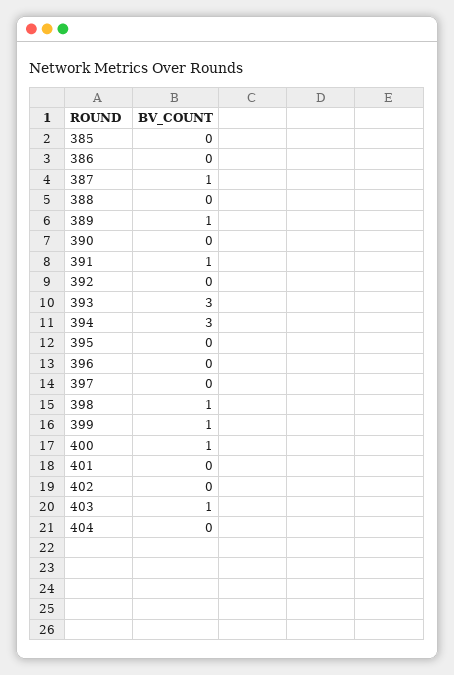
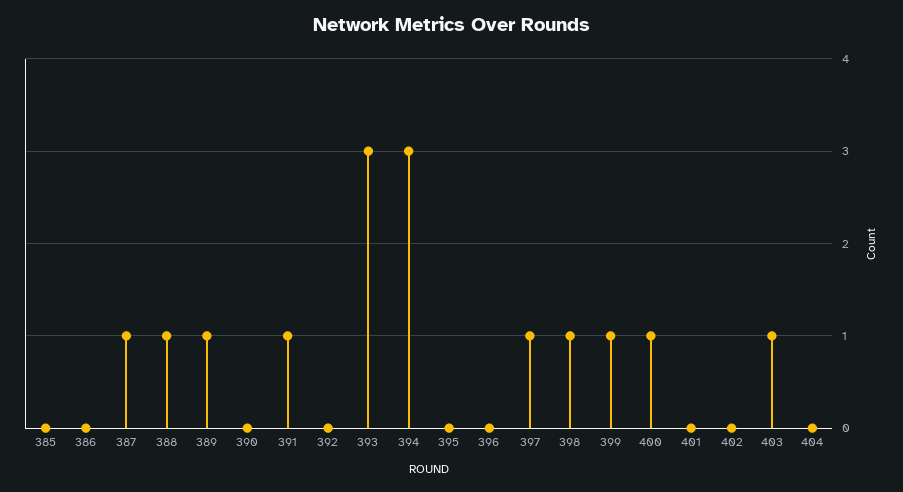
  {
    "385": 0,
    "386": 0,
    "387": 1,
-   "388": 0,
+   "388": 1,
    "389": 1,
    "390": 0,
    "391": 1,
    "392": 0,
    "393": 3,
    "394": 3,
    "395": 0,
    "396": 0,
-   "397": 0,
+   "397": 1,
    "398": 1,
    "399": 1,
    "400": 1,
    "401": 0,
    "402": 0,
    "403": 1,
    "404": 0
  }

